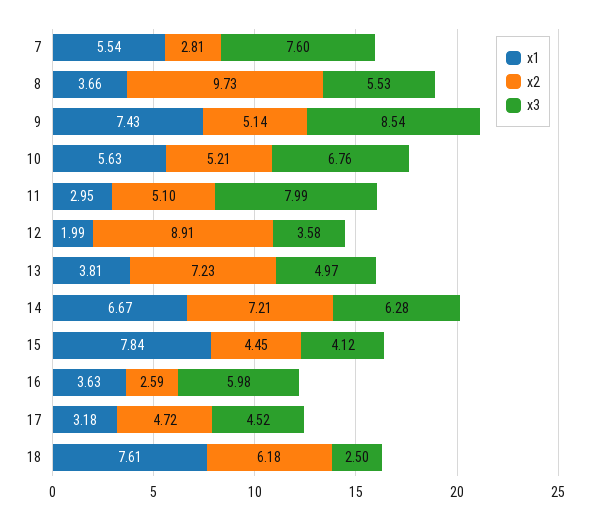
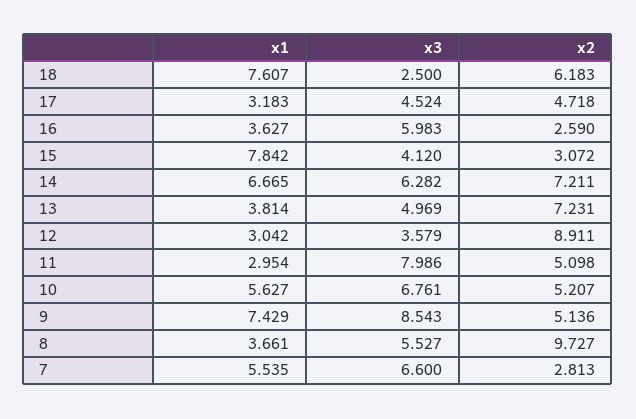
  {
    "x1": {
      "7": 5.535,
      "8": 3.661,
      "9": 7.429,
      "10": 5.627,
      "11": 2.954,
-     "12": 1.99,
+     "12": 3.042,
      "13": 3.814,
      "14": 6.665,
      "15": 7.842,
      "16": 3.627,
      "17": 3.183,
      "18": 7.607
    },
    "x2": {
      "7": 2.813,
      "8": 9.727,
      "9": 5.136,
      "10": 5.207,
      "11": 5.098,
      "12": 8.911,
      "13": 7.231,
      "14": 7.211,
-     "15": 4.45,
+     "15": 3.072,
      "16": 2.59,
      "17": 4.718,
      "18": 6.183
    },
    "x3": {
-     "7": 7.6,
+     "7": 6.6,
      "8": 5.527,
      "9": 8.543,
      "10": 6.761,
      "11": 7.986,
      "12": 3.579,
      "13": 4.969,
      "14": 6.282,
      "15": 4.12,
      "16": 5.983,
      "17": 4.524,
      "18": 2.5
    }
  }

